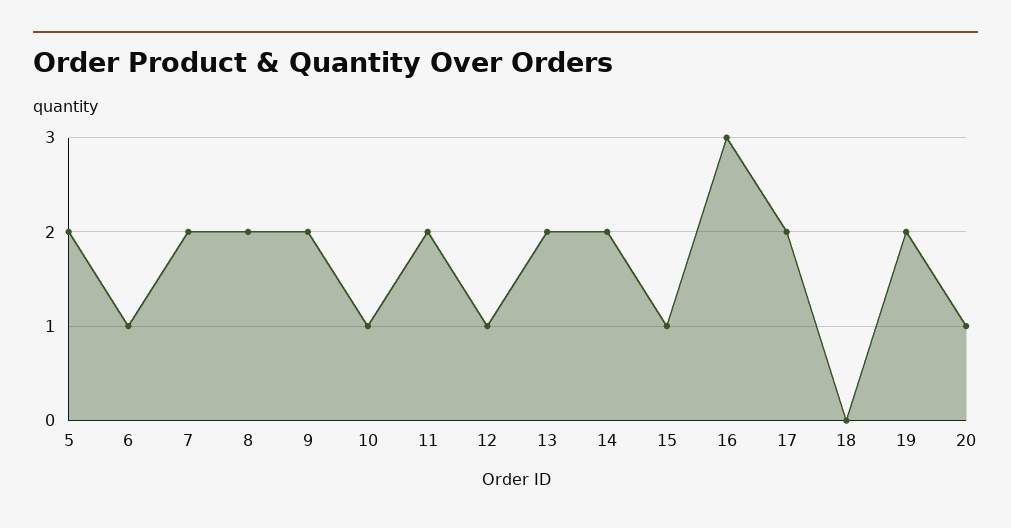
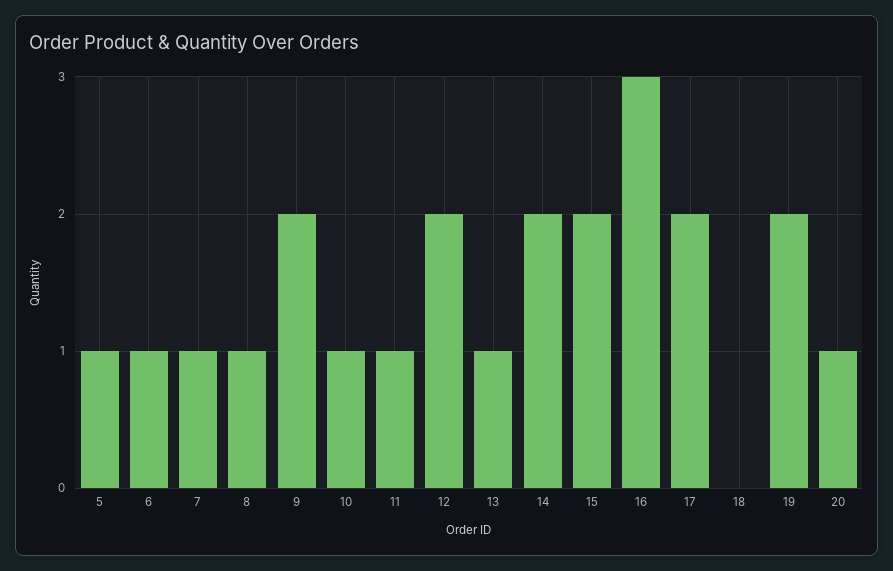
  {
-   "5": 2,
+   "5": 1,
    "6": 1,
-   "7": 2,
+   "7": 1,
-   "8": 2,
+   "8": 1,
    "9": 2,
    "10": 1,
-   "11": 2,
+   "11": 1,
-   "12": 1,
+   "12": 2,
-   "13": 2,
+   "13": 1,
    "14": 2,
-   "15": 1,
+   "15": 2,
    "16": 3,
    "17": 2,
    "18": 0,
    "19": 2,
    "20": 1
  }

